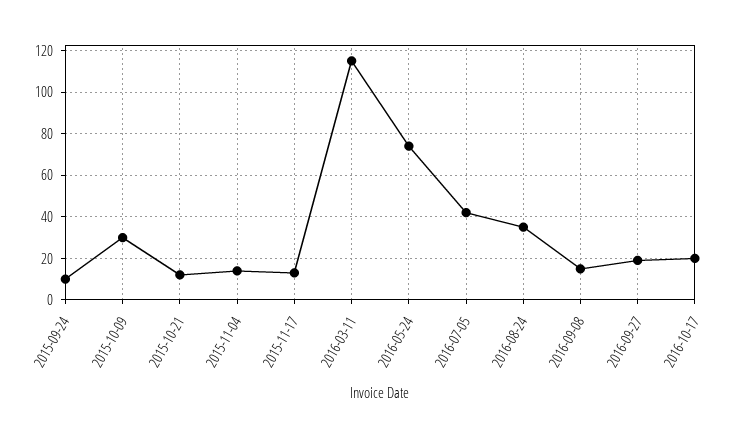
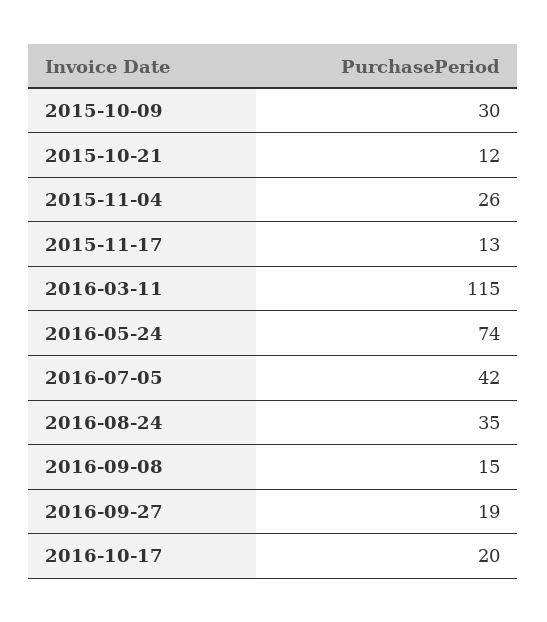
  {
-   "2015-09-24": 10,
    "2015-10-09": 30,
    "2015-10-21": 12,
-   "2015-11-04": 15,
+   "2015-11-04": 26,
    "2015-11-17": 13,
    "2016-03-11": 115,
    "2016-05-24": 74,
    "2016-07-05": 42,
    "2016-08-24": 35,
    "2016-09-08": 15,
    "2016-09-27": 19,
    "2016-10-17": 20
  }

